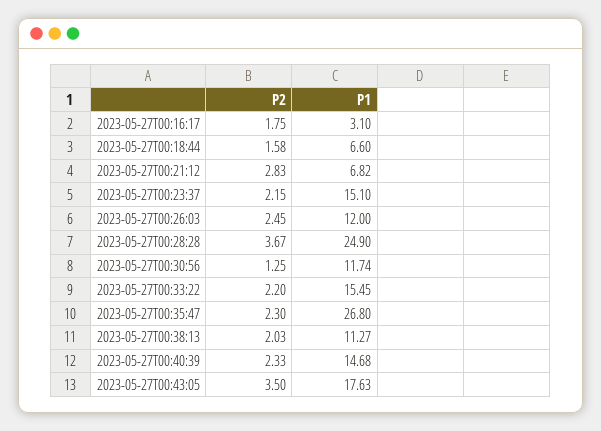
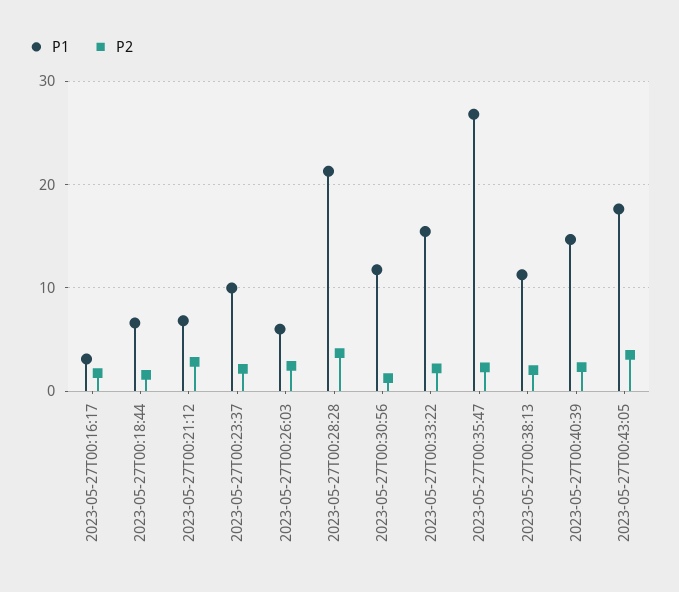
  {
    "P2": {
      "2023-05-27T00:16:17": 1.75,
      "2023-05-27T00:18:44": 1.58,
      "2023-05-27T00:21:12": 2.83,
      "2023-05-27T00:23:37": 2.15,
      "2023-05-27T00:26:03": 2.45,
      "2023-05-27T00:28:28": 3.67,
      "2023-05-27T00:30:56": 1.25,
      "2023-05-27T00:33:22": 2.2,
      "2023-05-27T00:35:47": 2.3,
      "2023-05-27T00:38:13": 2.03,
      "2023-05-27T00:40:39": 2.33,
      "2023-05-27T00:43:05": 3.5
    },
    "P1": {
      "2023-05-27T00:16:17": 3.1,
      "2023-05-27T00:18:44": 6.6,
      "2023-05-27T00:21:12": 6.82,
-     "2023-05-27T00:23:37": 15.1,
+     "2023-05-27T00:23:37": 10,
-     "2023-05-27T00:26:03": 12,
+     "2023-05-27T00:26:03": 6,
-     "2023-05-27T00:28:28": 24.9,
+     "2023-05-27T00:28:28": 21,
      "2023-05-27T00:30:56": 11.74,
      "2023-05-27T00:33:22": 15.45,
      "2023-05-27T00:35:47": 26.8,
      "2023-05-27T00:38:13": 11.27,
      "2023-05-27T00:40:39": 14.68,
      "2023-05-27T00:43:05": 17.63
    }
  }

